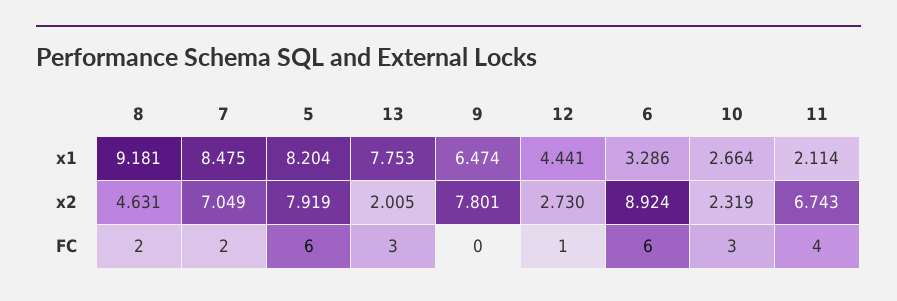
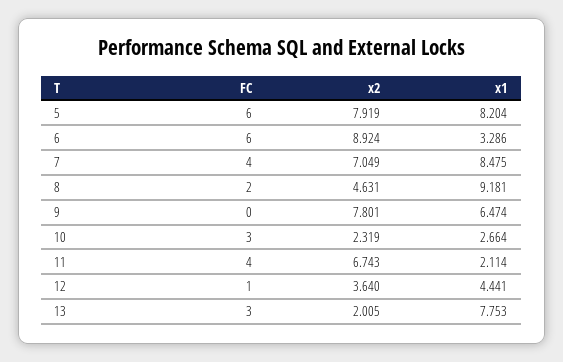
  {
    "8": {
      "x1": 9.181,
      "x2": 4.631,
      "FC": 2
    },
    "7": {
      "x1": 8.475,
      "x2": 7.049,
-     "FC": 2
+     "FC": 4
    },
    "5": {
      "x1": 8.204,
      "x2": 7.919,
      "FC": 6
    },
    "13": {
      "x1": 7.753,
      "x2": 2.005,
      "FC": 3
    },
    "9": {
      "x1": 6.474,
      "x2": 7.801,
      "FC": 0
    },
    "12": {
      "x1": 4.441,
-     "x2": 2.73,
+     "x2": 3.64,
      "FC": 1
    },
    "6": {
      "x1": 3.286,
      "x2": 8.924,
      "FC": 6
    },
    "10": {
      "x1": 2.664,
      "x2": 2.319,
      "FC": 3
    },
    "11": {
      "x1": 2.114,
      "x2": 6.743,
      "FC": 4
    }
  }

